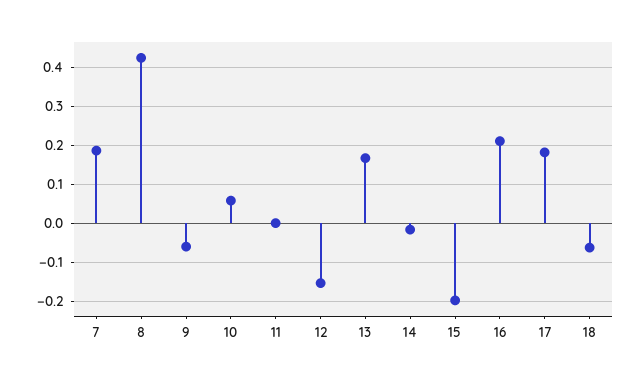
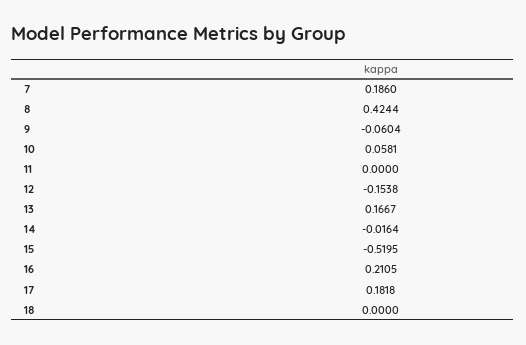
  {
    "7": 0.186,
    "8": 0.4244,
    "9": -0.0604,
    "10": 0.0581,
    "11": 0,
    "12": -0.1538,
    "13": 0.1667,
    "14": -0.0164,
-   "15": -0.2,
+   "15": -0.5195,
    "16": 0.2105,
    "17": 0.1818,
-   "18": -0.06
+   "18": 0
  }

